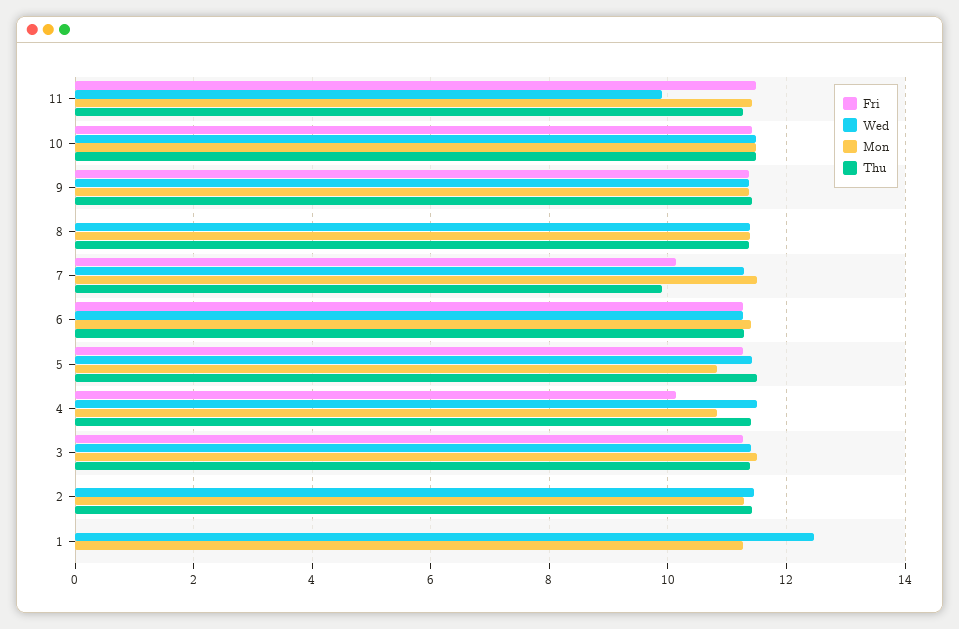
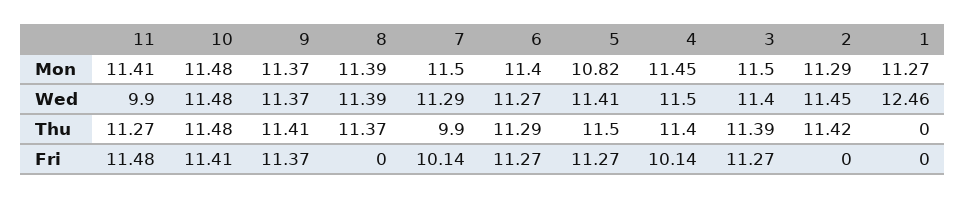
  {
    "Fri": {
      "11": 11.48,
      "10": 11.41,
      "9": 11.37,
      "8": 0,
      "7": 10.14,
      "6": 11.27,
      "5": 11.27,
      "4": 10.14,
      "3": 11.27,
      "2": 0,
      "1": 0
    },
    "Wed": {
      "11": 9.9,
      "10": 11.48,
      "9": 11.37,
      "8": 11.39,
      "7": 11.29,
      "6": 11.27,
      "5": 11.41,
      "4": 11.5,
      "3": 11.4,
      "2": 11.45,
      "1": 12.46
    },
    "Mon": {
      "11": 11.41,
      "10": 11.48,
      "9": 11.37,
      "8": 11.39,
      "7": 11.5,
      "6": 11.4,
      "5": 10.82,
-     "4": 10.8,
+     "4": 11.45,
      "3": 11.5,
      "2": 11.29,
      "1": 11.27
    },
    "Thu": {
      "11": 11.27,
      "10": 11.48,
      "9": 11.41,
      "8": 11.37,
      "7": 9.9,
      "6": 11.29,
      "5": 11.5,
      "4": 11.4,
      "3": 11.39,
      "2": 11.42,
      "1": 0
    }
  }

